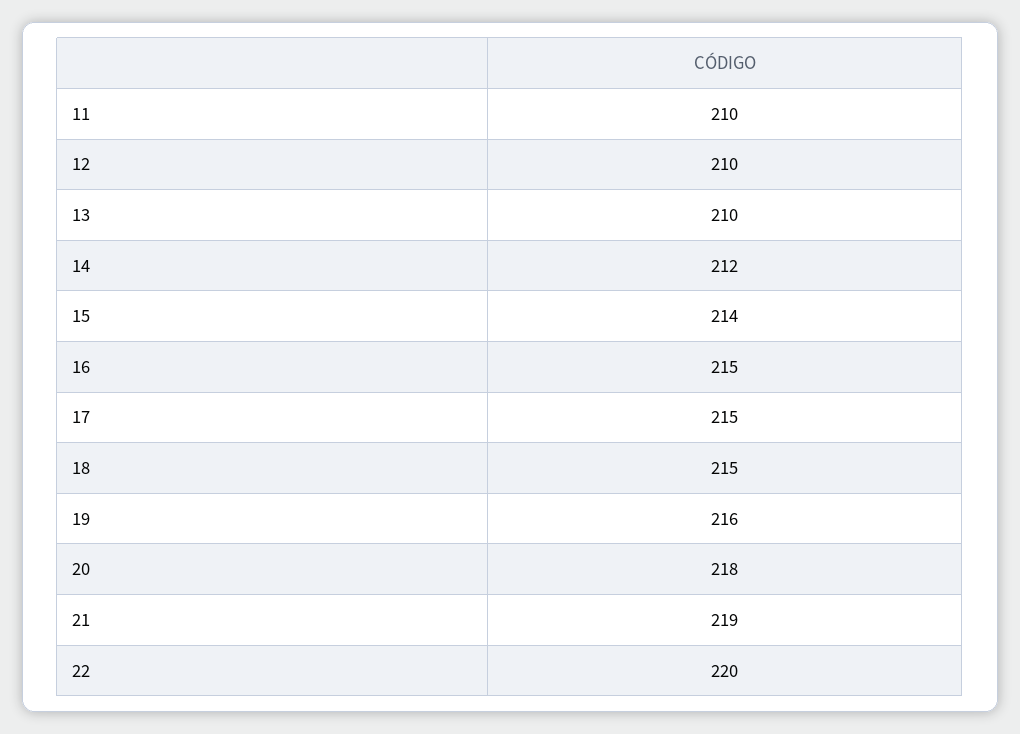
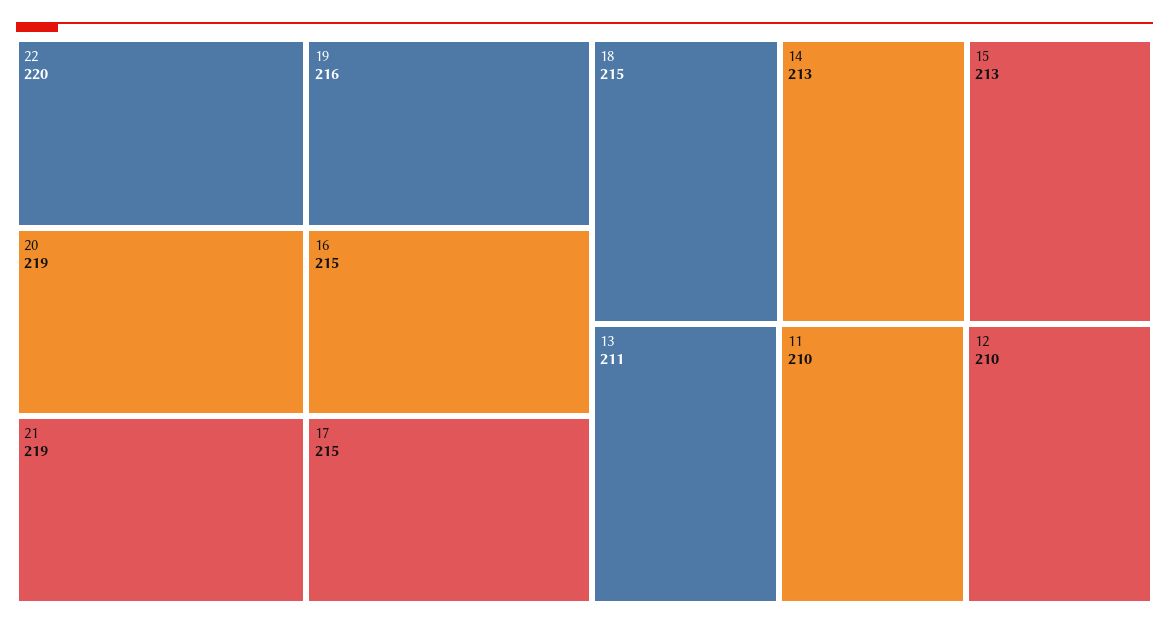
  {
    "11": 210,
    "12": 210,
-   "13": 210,
+   "13": 211,
-   "14": 212,
+   "14": 213,
-   "15": 214,
+   "15": 213,
    "16": 215,
    "17": 215,
    "18": 215,
    "19": 216,
-   "20": 218,
+   "20": 219,
    "21": 219,
    "22": 220
  }

